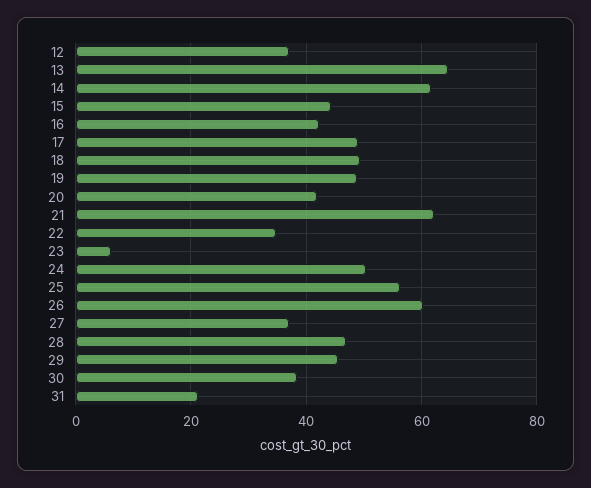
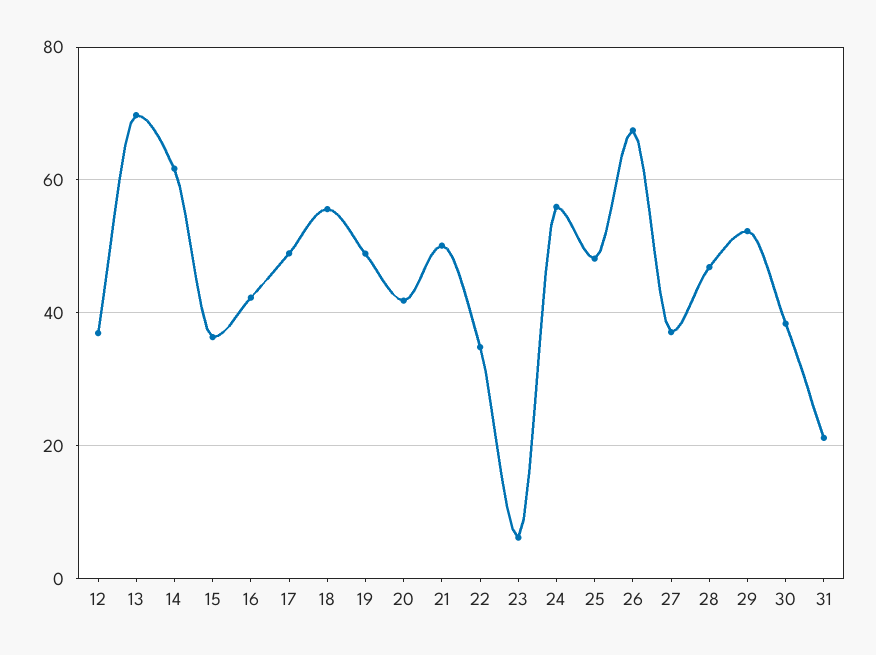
  {
    "12": 36,
-   "13": 64,
+   "13": 70,
    "14": 62,
-   "15": 44,
+   "15": 36,
    "16": 42,
    "17": 48,
-   "18": 50,
+   "18": 56,
    "19": 48,
    "20": 42,
-   "21": 62,
+   "21": 50,
    "22": 34,
    "23": 6,
-   "24": 50,
+   "24": 56,
-   "25": 56,
+   "25": 48,
-   "26": 60,
+   "26": 68,
    "27": 38,
    "28": 46,
-   "29": 46,
+   "29": 52,
    "30": 38,
    "31": 22
  }

